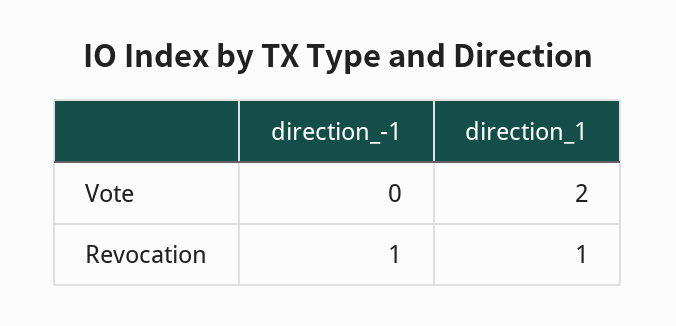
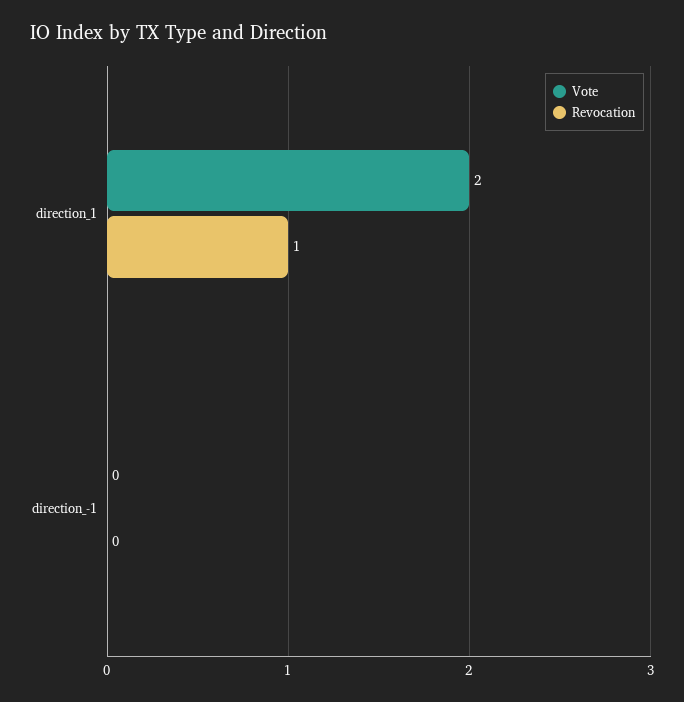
  {
    "Vote": {
      "direction_-1": 0,
      "direction_1": 2
    },
    "Revocation": {
-     "direction_-1": 1,
+     "direction_-1": 0,
      "direction_1": 1
    }
  }

